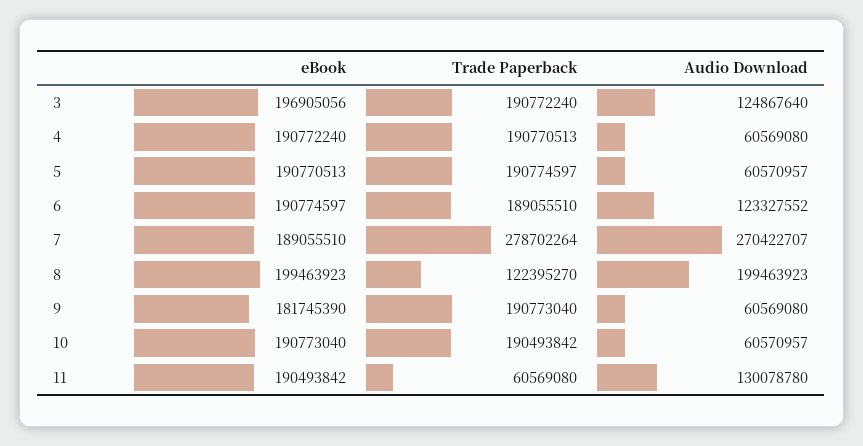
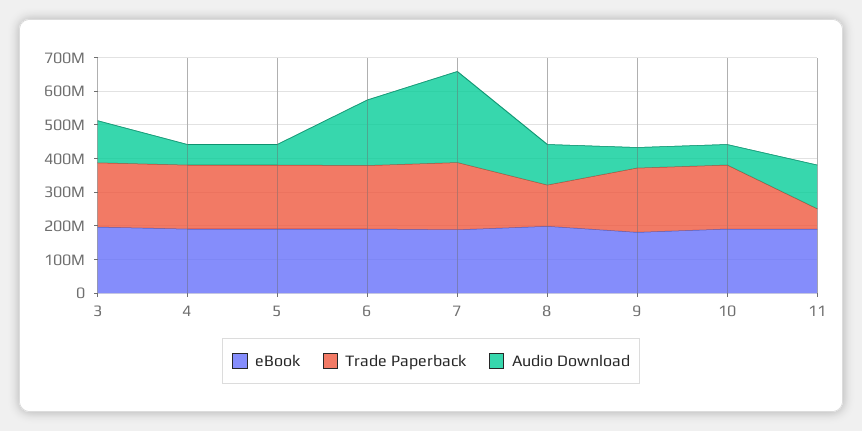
  {
    "eBook": {
      "3": 196905056,
      "4": 190772240,
      "5": 190770513,
      "6": 190774597,
      "7": 189055510,
      "8": 199463923,
      "9": 181745390,
      "10": 190773040,
      "11": 190493842
    },
    "Trade Paperback": {
      "3": 190772240,
      "4": 190770513,
      "5": 190774597,
      "6": 189055510,
-     "7": 278702264,
+     "7": 200000000,
      "8": 122395270,
      "9": 190773040,
      "10": 190493842,
      "11": 60569080
    },
    "Audio Download": {
      "3": 124867640,
      "4": 60569080,
      "5": 60570957,
-     "6": 123327552,
+     "6": 200000000,
      "7": 270422707,
-     "8": 199463923,
+     "8": 125000000,
      "9": 60569080,
      "10": 60570957,
      "11": 130078780
    }
  }

